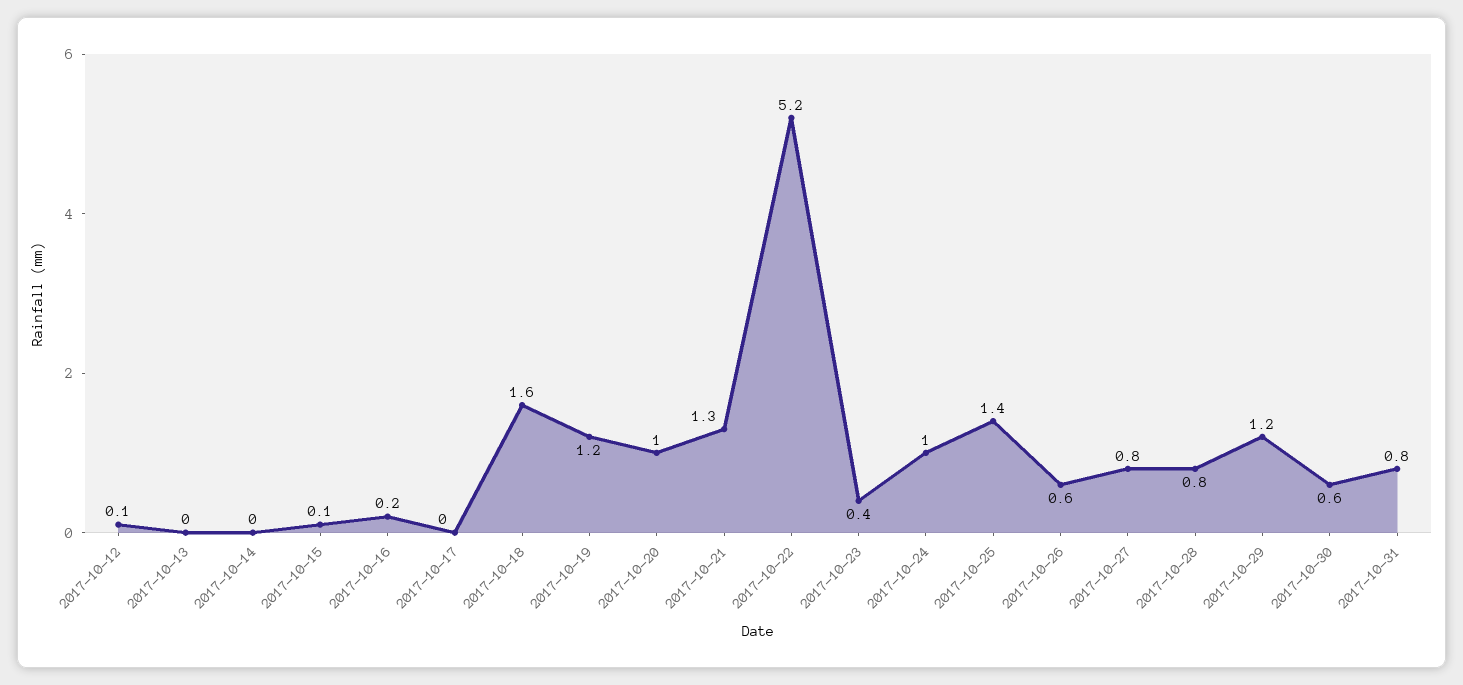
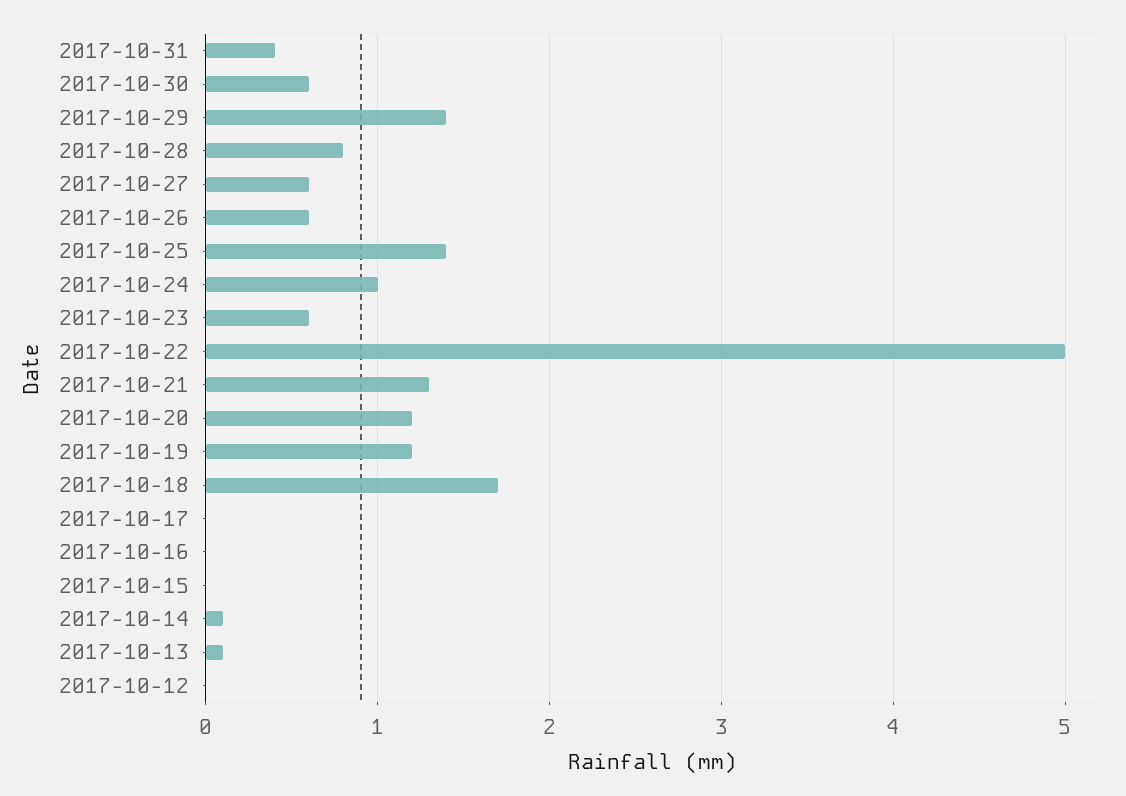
  {
-   "2017-10-12": 0.1,
+   "2017-10-12": 0,
-   "2017-10-13": 0,
+   "2017-10-13": 0.1,
-   "2017-10-14": 0,
+   "2017-10-14": 0.1,
-   "2017-10-15": 0.1,
+   "2017-10-15": 0,
-   "2017-10-16": 0.2,
+   "2017-10-16": 0,
    "2017-10-17": 0,
-   "2017-10-18": 1.6,
+   "2017-10-18": 1.7,
    "2017-10-19": 1.2,
-   "2017-10-20": 1,
+   "2017-10-20": 1.2,
    "2017-10-21": 1.3,
-   "2017-10-22": 5.2,
+   "2017-10-22": 5,
-   "2017-10-23": 0.4,
+   "2017-10-23": 0.6,
    "2017-10-24": 1,
    "2017-10-25": 1.4,
    "2017-10-26": 0.6,
-   "2017-10-27": 0.8,
+   "2017-10-27": 0.6,
    "2017-10-28": 0.8,
-   "2017-10-29": 1.2,
+   "2017-10-29": 1.4,
    "2017-10-30": 0.6,
-   "2017-10-31": 0.8
+   "2017-10-31": 0.4
  }

